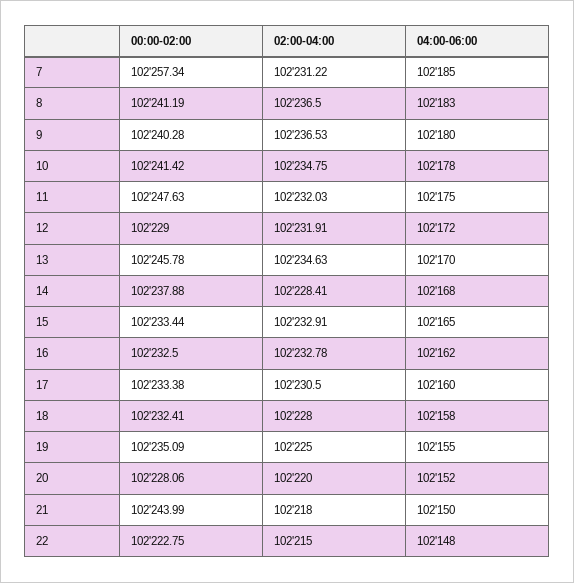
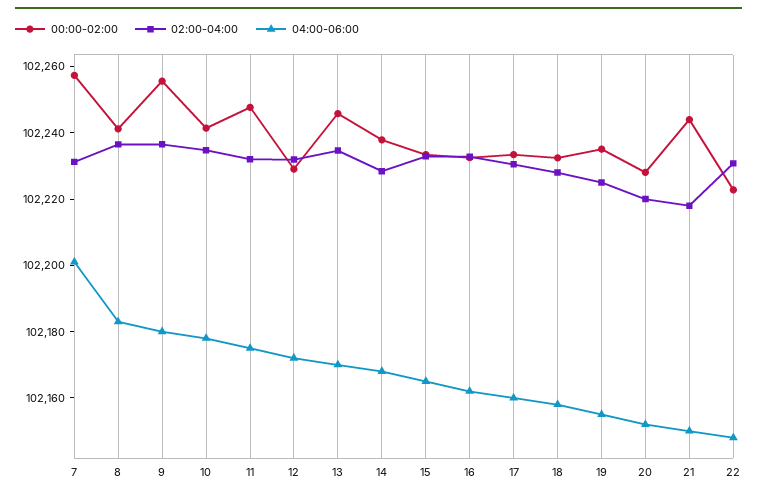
  {
    "00:00-02:00": {
      "7": 102257.34,
      "8": 102241.19,
-     "9": 102240.28,
+     "9": 102255,
      "10": 102241.42,
      "11": 102247.63,
      "12": 102229,
      "13": 102245.78,
      "14": 102237.88,
      "15": 102233.44,
      "16": 102232.5,
      "17": 102233.38,
      "18": 102232.41,
      "19": 102235.09,
      "20": 102228.06,
      "21": 102243.99,
      "22": 102222.75
    },
    "02:00-04:00": {
      "7": 102231.22,
      "8": 102236.5,
      "9": 102236.53,
      "10": 102234.75,
      "11": 102232.03,
      "12": 102231.91,
      "13": 102234.63,
      "14": 102228.41,
      "15": 102232.91,
      "16": 102232.78,
      "17": 102230.5,
      "18": 102228,
      "19": 102225,
      "20": 102220,
      "21": 102218,
-     "22": 102215
+     "22": 102230
    },
    "04:00-06:00": {
-     "7": 102185,
+     "7": 102200,
      "8": 102183,
      "9": 102180,
      "10": 102178,
      "11": 102175,
      "12": 102172,
      "13": 102170,
      "14": 102168,
      "15": 102165,
      "16": 102162,
      "17": 102160,
      "18": 102158,
      "19": 102155,
      "20": 102152,
      "21": 102150,
      "22": 102148
    }
  }

